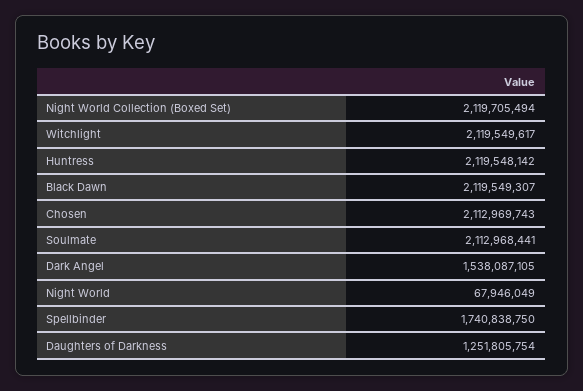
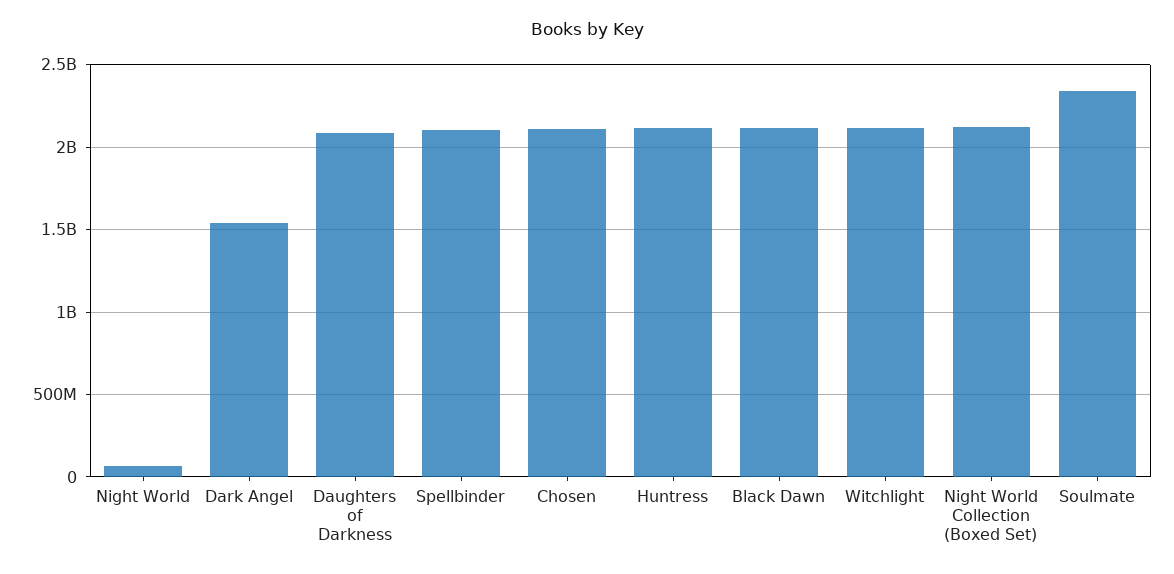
  {
    "Night World Collection (Boxed Set)": 2119705494,
    "Witchlight": 2119549617,
    "Huntress": 2119548142,
    "Black Dawn": 2119549307,
    "Chosen": 2112969743,
-   "Soulmate": 2112968441,
+   "Soulmate": 2350000000,
    "Dark Angel": 1538087105,
    "Night World": 67946049,
-   "Spellbinder": 1740838750,
+   "Spellbinder": 2100000000,
-   "Daughters of Darkness": 1251805754
+   "Daughters of Darkness": 2100000000
  }

